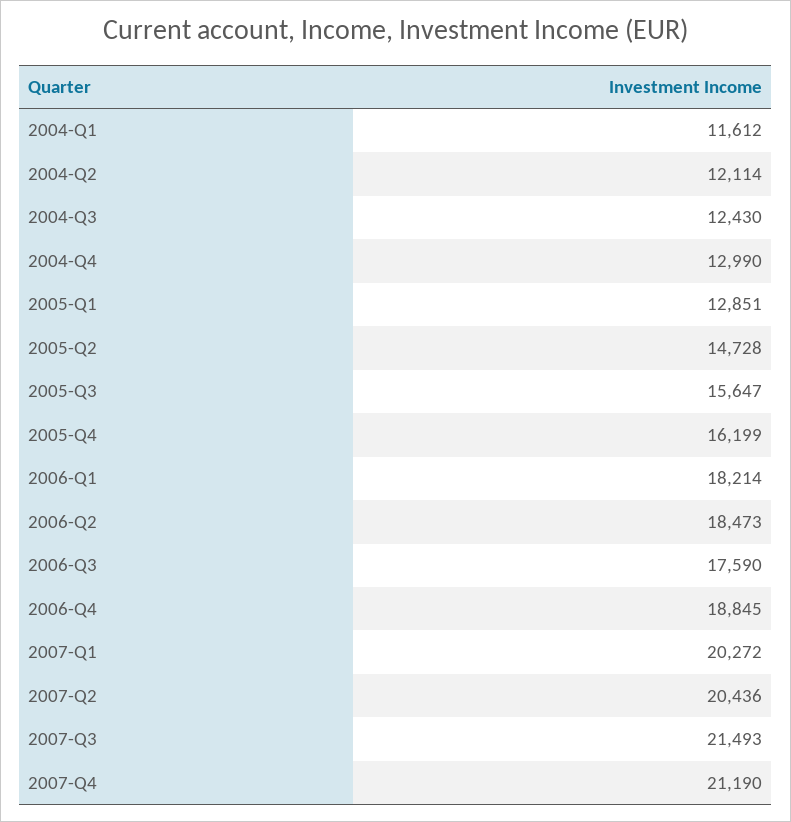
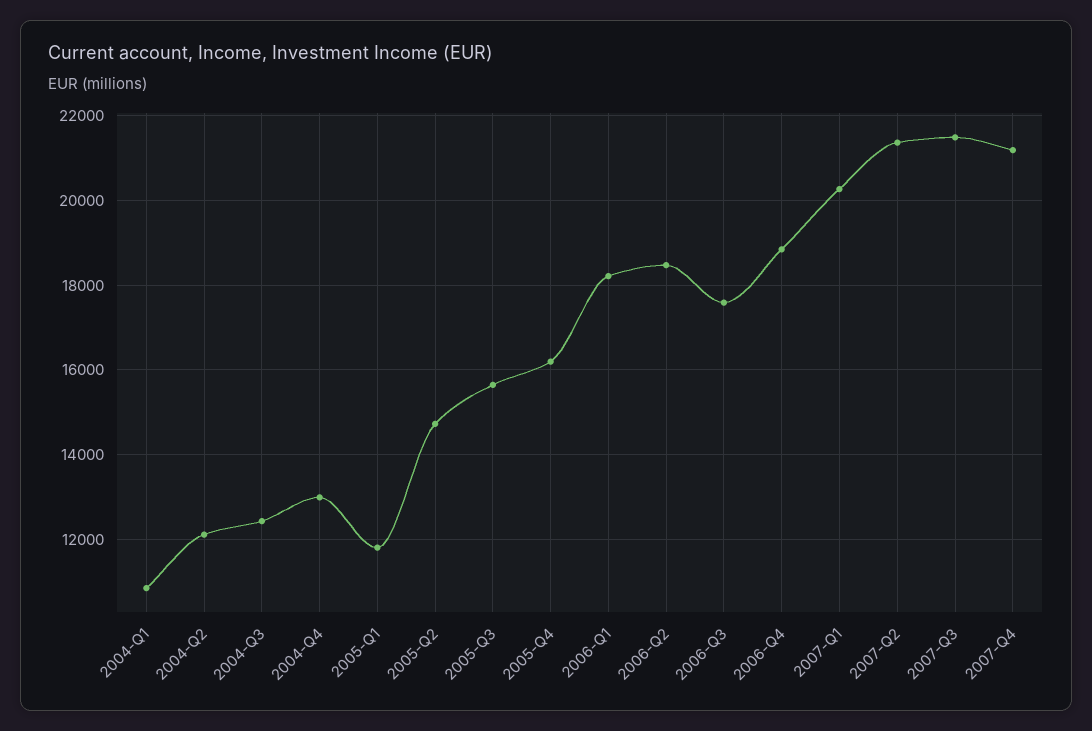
  {
-   "2004-Q1": 11612,
+   "2004-Q1": 10800,
    "2004-Q2": 12114,
    "2004-Q3": 12430,
    "2004-Q4": 12990,
-   "2005-Q1": 12851,
+   "2005-Q1": 11800,
    "2005-Q2": 14728,
    "2005-Q3": 15647,
    "2005-Q4": 16199,
    "2006-Q1": 18214,
    "2006-Q2": 18473,
    "2006-Q3": 17590,
    "2006-Q4": 18845,
    "2007-Q1": 20272,
-   "2007-Q2": 20436,
+   "2007-Q2": 21400,
    "2007-Q3": 21493,
    "2007-Q4": 21190
  }

